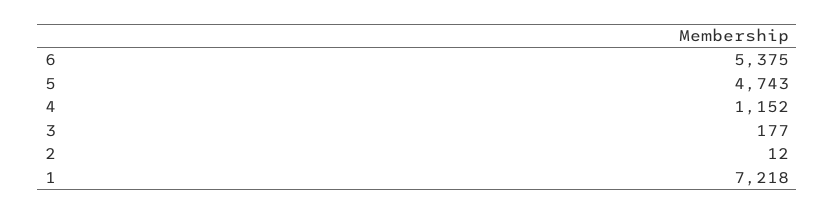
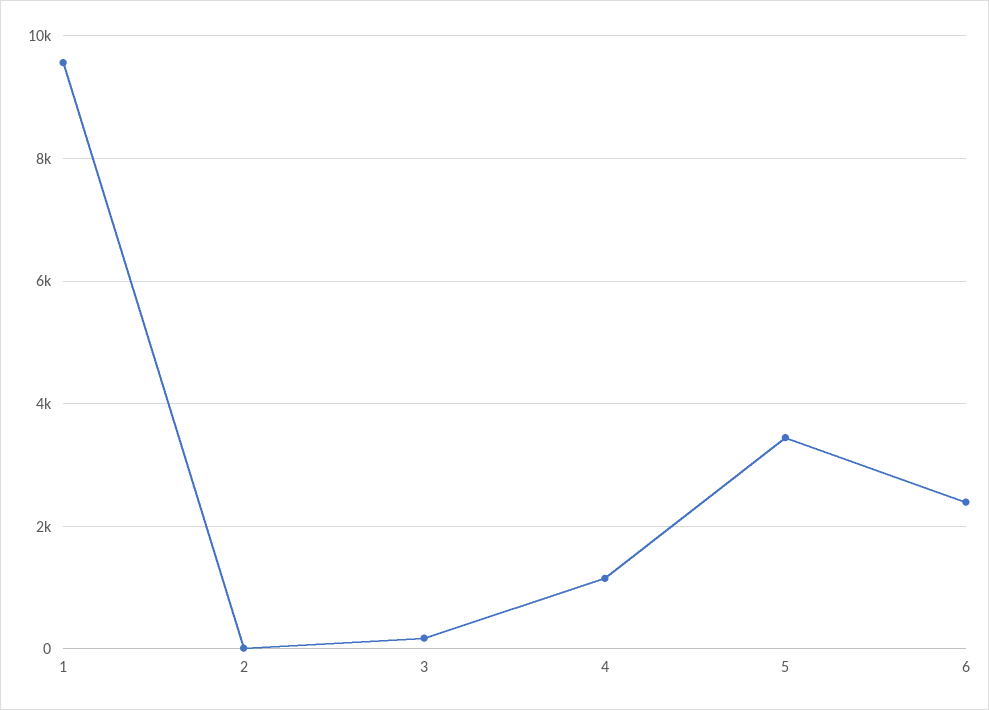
  {
-   "6": 5375,
+   "6": 2400,
-   "5": 4743,
+   "5": 3400,
    "4": 1152,
    "3": 177,
    "2": 12,
-   "1": 7218
+   "1": 9600
  }

